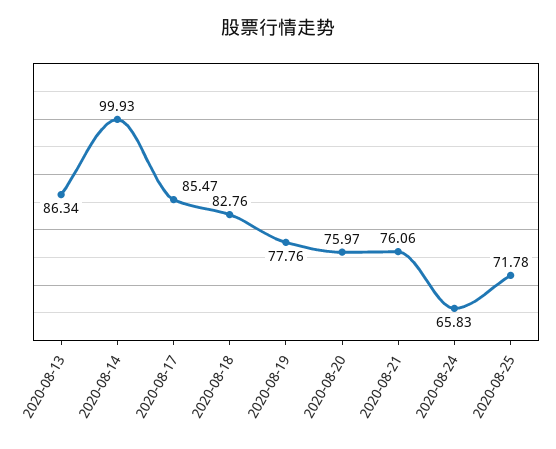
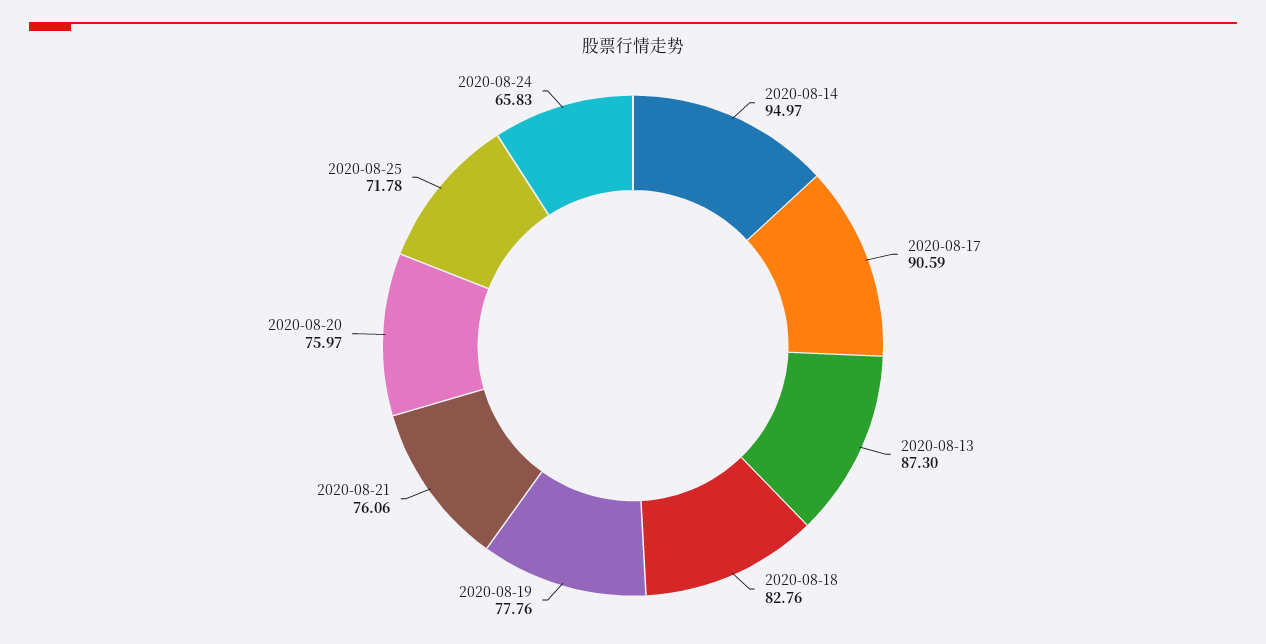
  {
-   "2020-08-13": 86.34,
+   "2020-08-13": 87.3,
-   "2020-08-14": 99.93,
+   "2020-08-14": 94.97,
-   "2020-08-17": 85.47,
+   "2020-08-17": 90.59,
    "2020-08-18": 82.76,
    "2020-08-19": 77.76,
    "2020-08-20": 75.97,
    "2020-08-21": 76.06,
    "2020-08-24": 65.83,
    "2020-08-25": 71.78
  }

